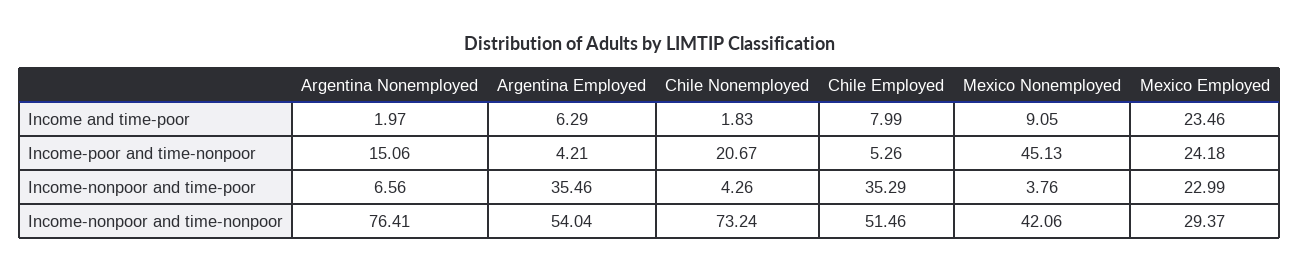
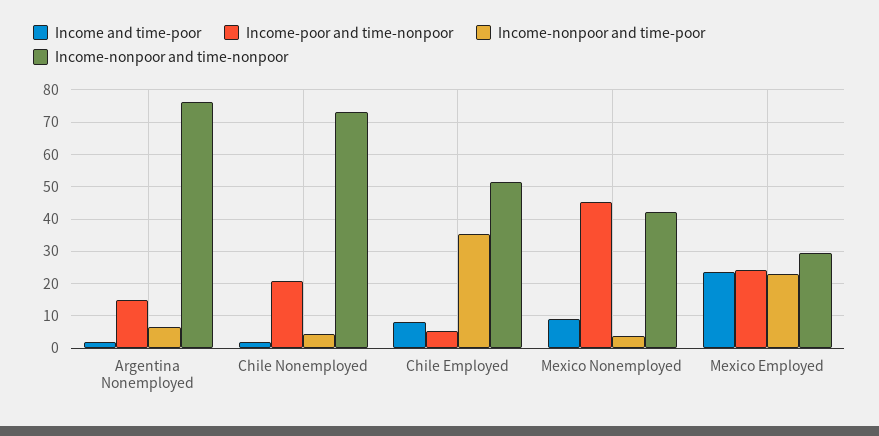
  {
    "Income and time-poor": {
      "Argentina Nonemployed": 1.97,
-     "Argentina Employed": 6.29,
      "Chile Nonemployed": 1.83,
      "Chile Employed": 7.99,
      "Mexico Nonemployed": 9.05,
      "Mexico Employed": 23.46
    },
    "Income-poor and time-nonpoor": {
      "Argentina Nonemployed": 15.06,
-     "Argentina Employed": 4.21,
      "Chile Nonemployed": 20.67,
      "Chile Employed": 5.26,
      "Mexico Nonemployed": 45.13,
      "Mexico Employed": 24.18
    },
    "Income-nonpoor and time-poor": {
      "Argentina Nonemployed": 6.56,
-     "Argentina Employed": 35.46,
      "Chile Nonemployed": 4.26,
      "Chile Employed": 35.29,
      "Mexico Nonemployed": 3.76,
      "Mexico Employed": 22.99
    },
    "Income-nonpoor and time-nonpoor": {
      "Argentina Nonemployed": 76.41,
-     "Argentina Employed": 54.04,
      "Chile Nonemployed": 73.24,
      "Chile Employed": 51.46,
      "Mexico Nonemployed": 42.06,
      "Mexico Employed": 29.37
    }
  }

